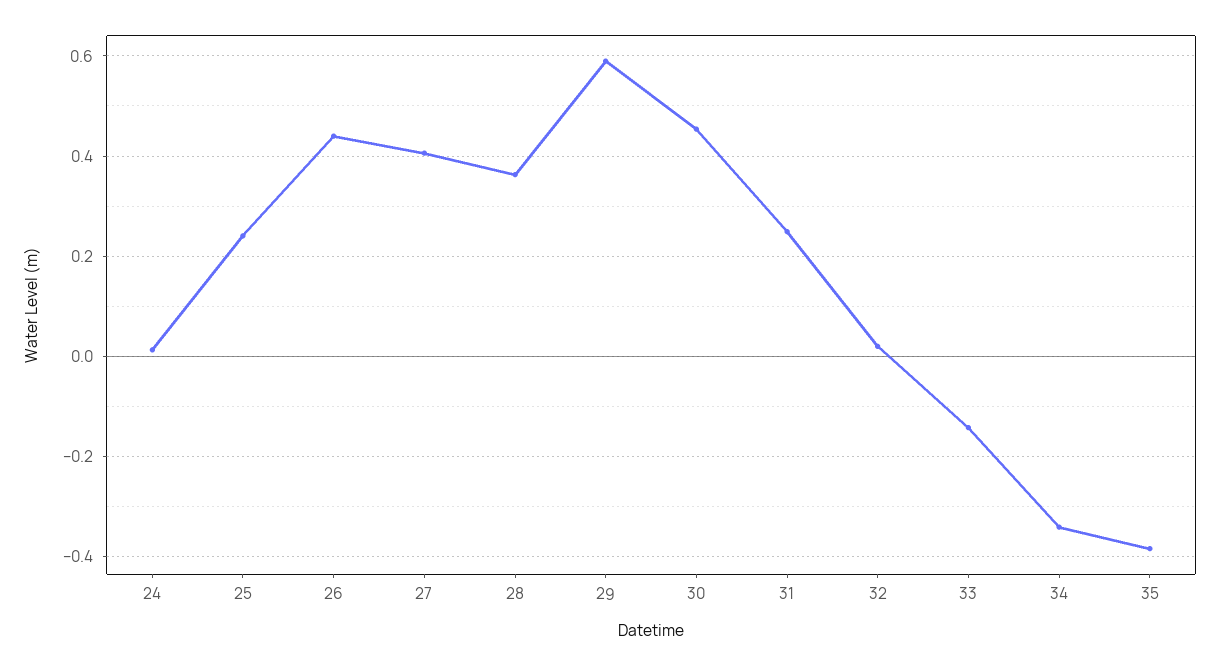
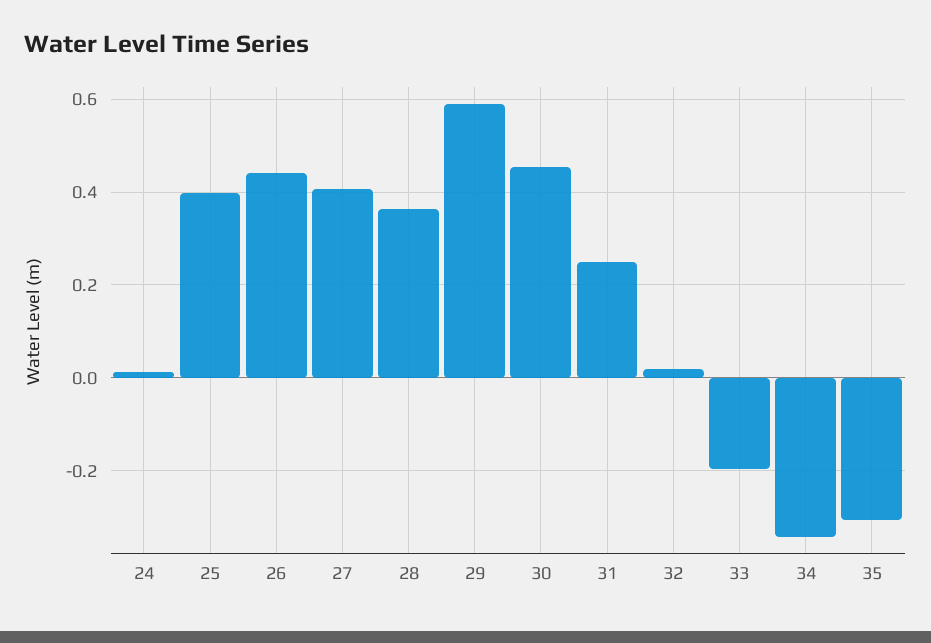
  {
    "24": 0.02,
-   "25": 0.24,
+   "25": 0.4,
    "26": 0.44,
    "27": 0.4,
    "28": 0.36,
    "29": 0.58,
    "30": 0.46,
    "31": 0.24,
    "32": 0.02,
-   "33": -0.14,
+   "33": -0.2,
    "34": -0.34,
-   "35": -0.38
+   "35": -0.3
  }

